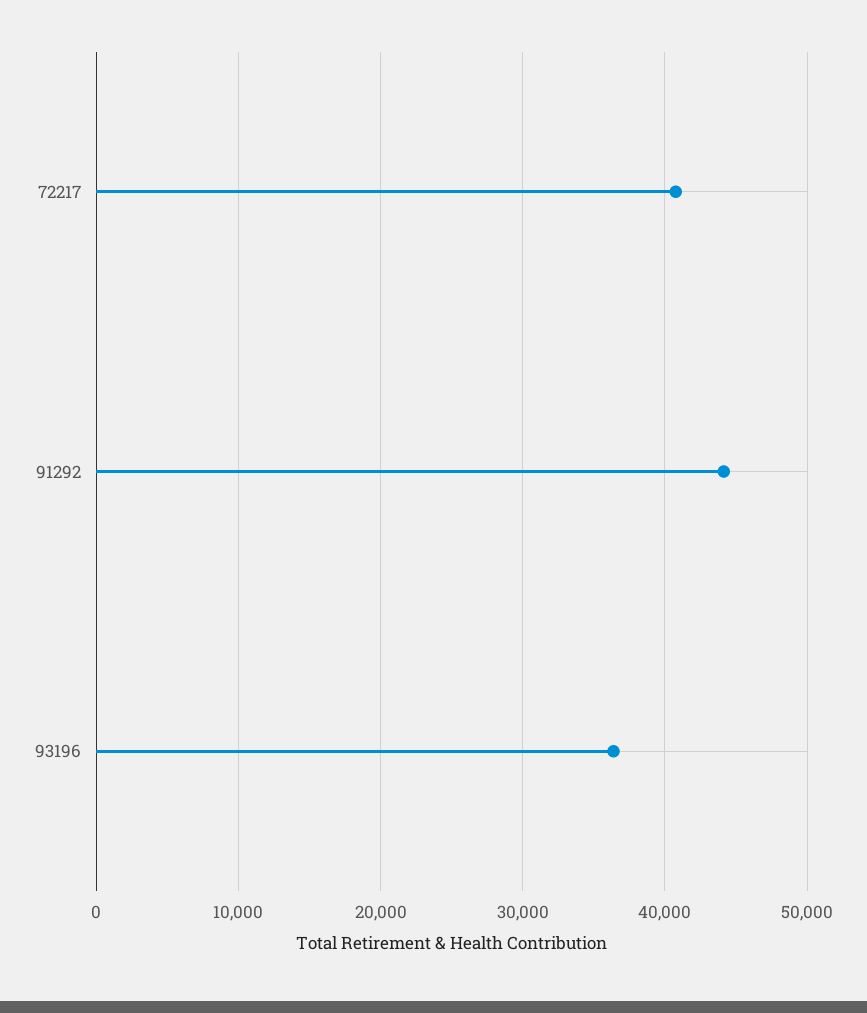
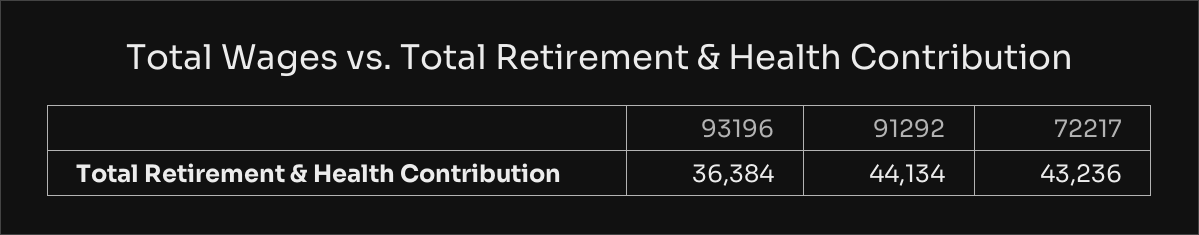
  {
-   "72217": 41000,
+   "72217": 43236,
    "91292": 44134,
    "93196": 36384
  }

